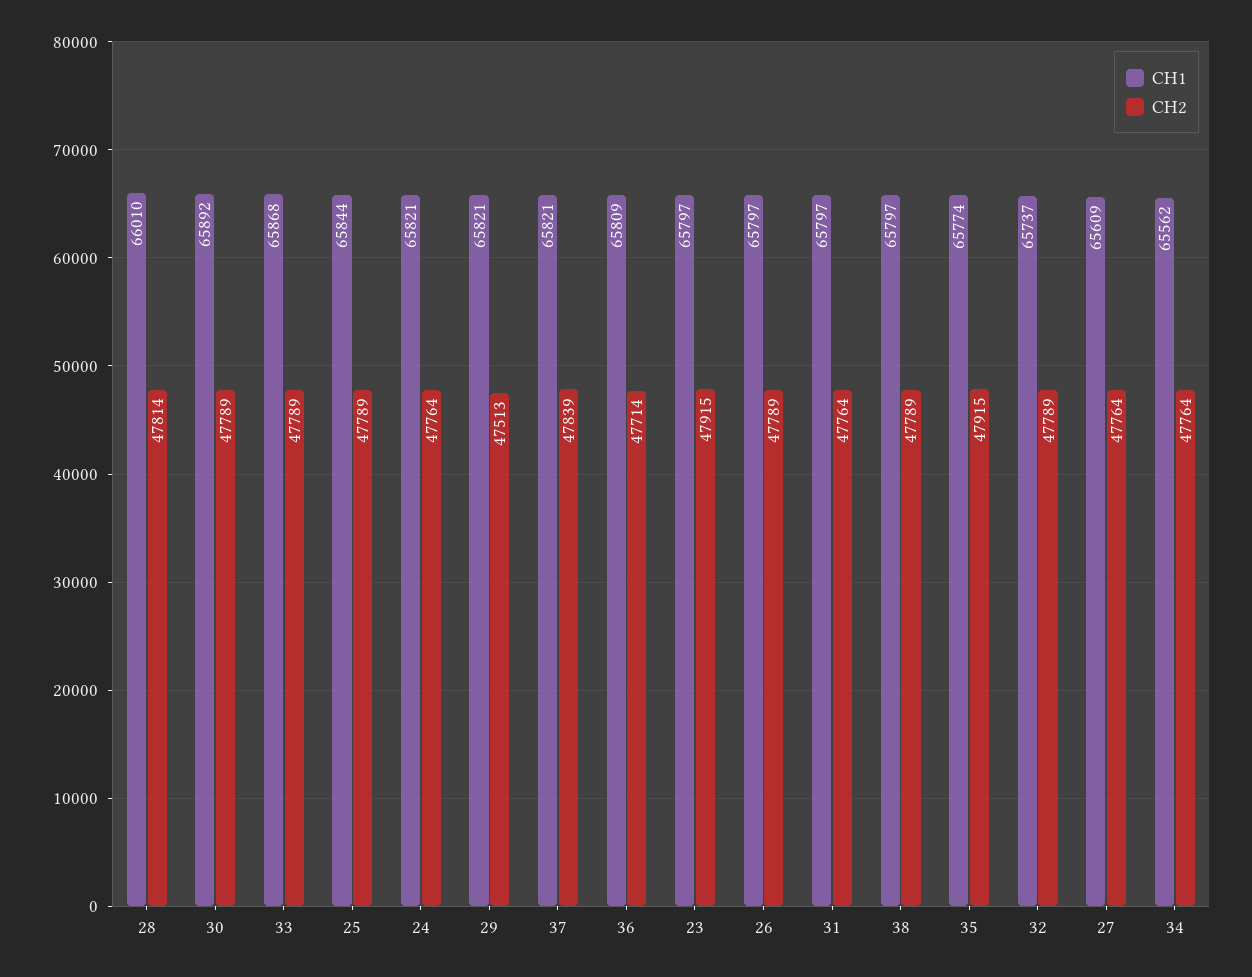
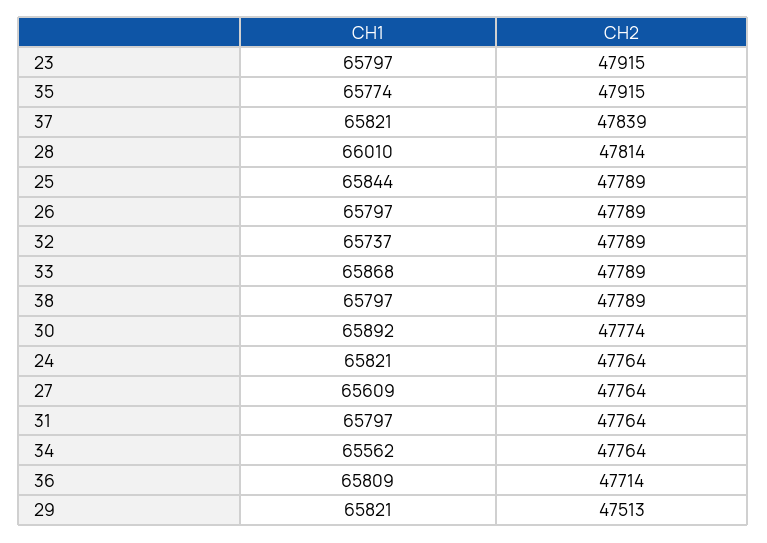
  {
    "CH1": {
      "28": 66010,
      "30": 65892,
      "33": 65868,
      "25": 65844,
      "24": 65821,
      "29": 65821,
      "37": 65821,
      "36": 65809,
      "23": 65797,
      "26": 65797,
      "31": 65797,
      "38": 65797,
      "35": 65774,
      "32": 65737,
      "27": 65609,
      "34": 65562
    },
    "CH2": {
      "28": 47814,
-     "30": 47789,
+     "30": 47774,
      "33": 47789,
      "25": 47789,
      "24": 47764,
      "29": 47513,
      "37": 47839,
      "36": 47714,
      "23": 47915,
      "26": 47789,
      "31": 47764,
      "38": 47789,
      "35": 47915,
      "32": 47789,
      "27": 47764,
      "34": 47764
    }
  }

